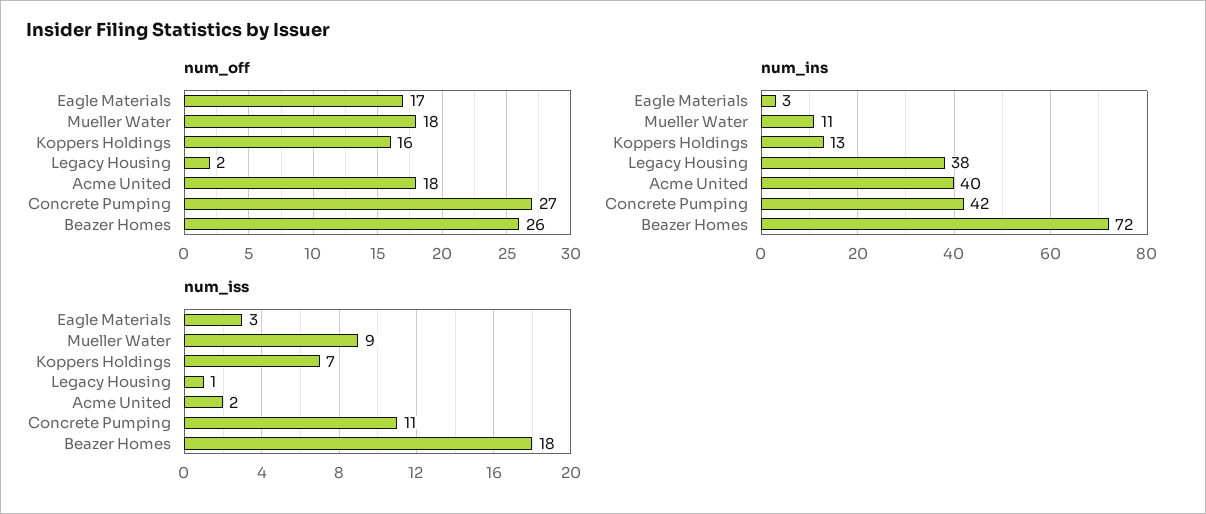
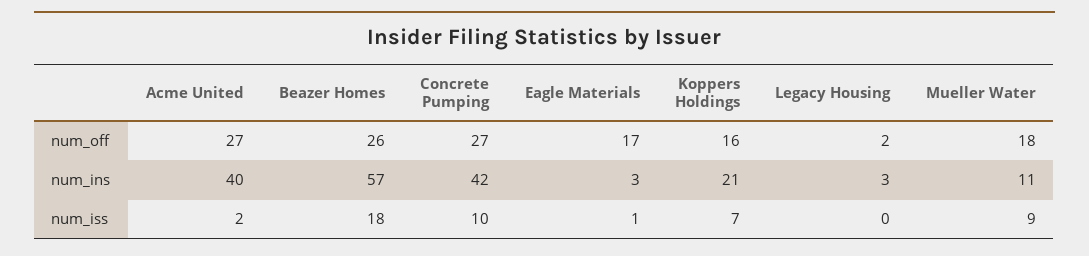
  {
    "num_off": {
      "Eagle Materials": 17,
      "Mueller Water": 18,
      "Koppers Holdings": 16,
      "Legacy Housing": 2,
-     "Acme United": 18,
+     "Acme United": 27,
      "Concrete Pumping": 27,
      "Beazer Homes": 26
    },
    "num_ins": {
      "Eagle Materials": 3,
      "Mueller Water": 11,
-     "Koppers Holdings": 13,
+     "Koppers Holdings": 21,
-     "Legacy Housing": 38,
+     "Legacy Housing": 3,
      "Acme United": 40,
      "Concrete Pumping": 42,
-     "Beazer Homes": 72
+     "Beazer Homes": 57
    },
    "num_iss": {
-     "Eagle Materials": 3,
+     "Eagle Materials": 1,
      "Mueller Water": 9,
      "Koppers Holdings": 7,
-     "Legacy Housing": 1,
+     "Legacy Housing": 0,
      "Acme United": 2,
-     "Concrete Pumping": 11,
+     "Concrete Pumping": 10,
      "Beazer Homes": 18
    }
  }

